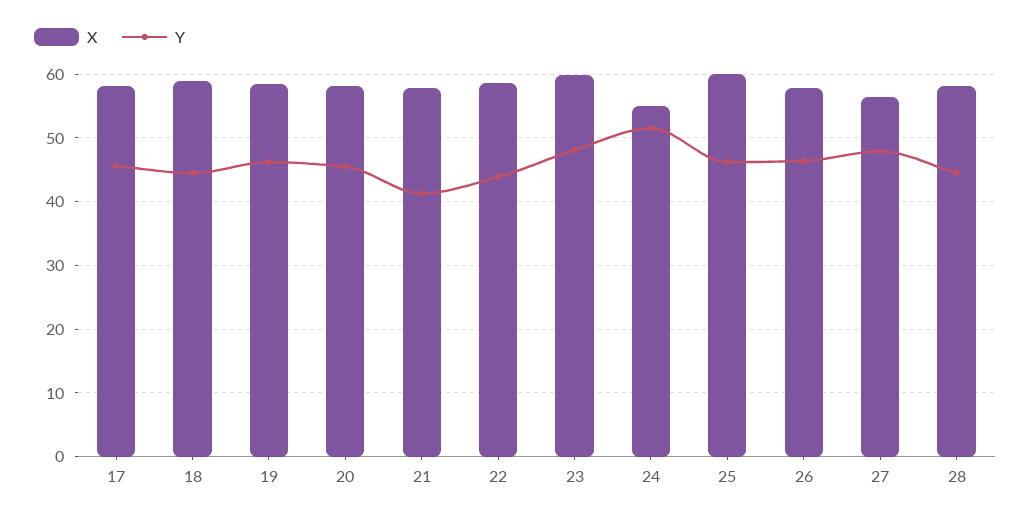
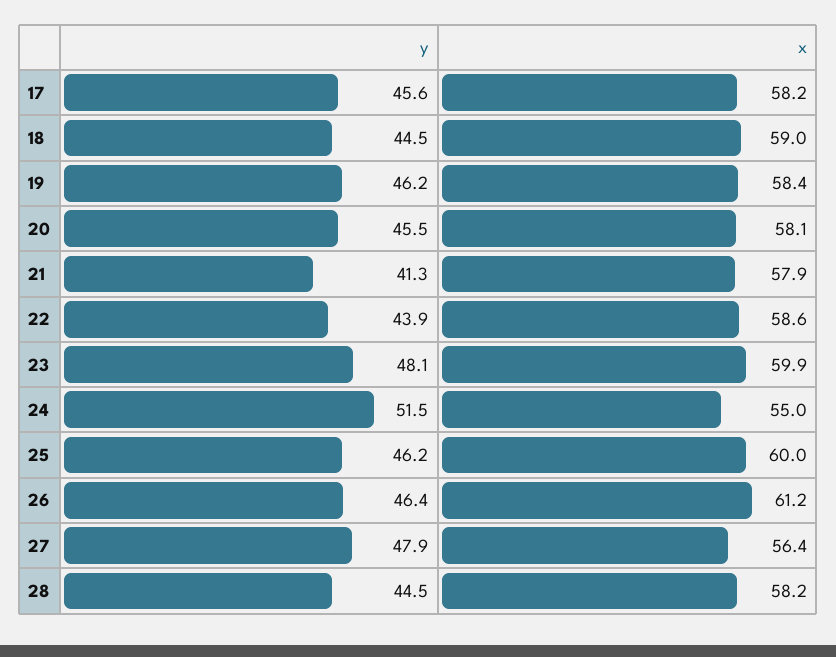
  {
    "X": {
      "17": 58.2,
      "18": 59,
      "19": 58.4,
      "20": 58.1,
      "21": 57.9,
      "22": 58.6,
      "23": 59.9,
      "24": 55,
      "25": 60,
-     "26": 58,
+     "26": 61.2,
      "27": 56.4,
      "28": 58.2
    },
    "Y": {
      "17": 45.6,
      "18": 44.5,
      "19": 46.2,
      "20": 45.5,
      "21": 41.3,
      "22": 43.9,
      "23": 48.1,
      "24": 51.5,
      "25": 46.2,
      "26": 46.4,
      "27": 47.9,
      "28": 44.5
    }
  }

